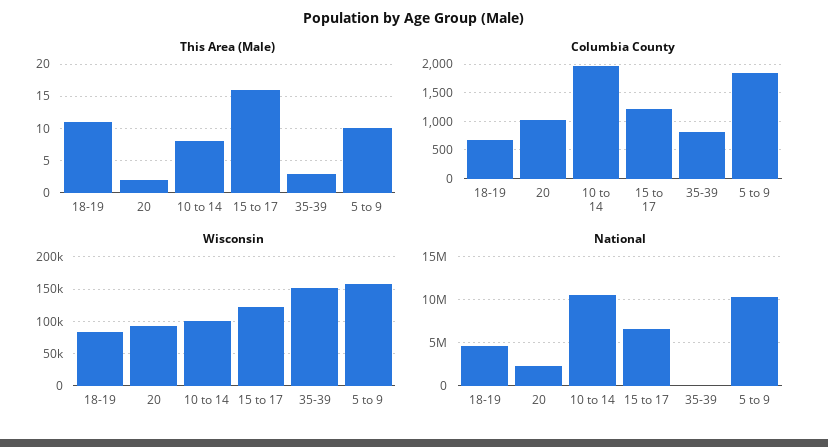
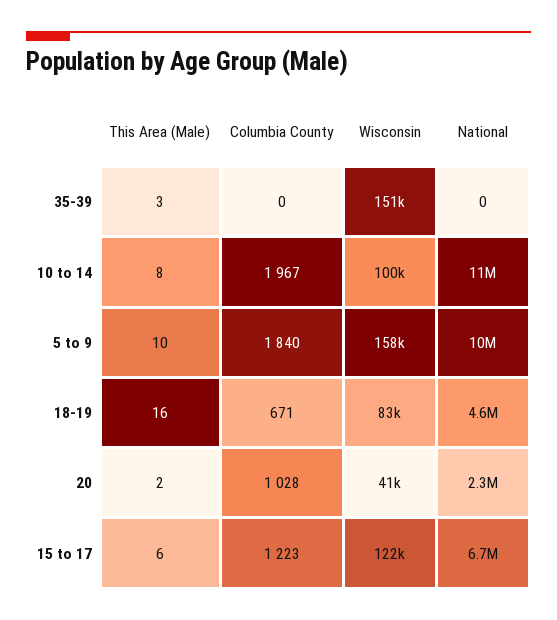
  {
    "This Area (Male)": {
-     "18-19": 11,
+     "18-19": 16,
      "20": 2,
      "10 to 14": 8,
-     "15 to 17": 16,
+     "15 to 17": 6,
      "35-39": 3,
      "5 to 9": 10
    },
    "Columbia County": {
      "18-19": 671,
      "20": 1028,
      "10 to 14": 1967,
      "15 to 17": 1223,
-     "35-39": 750,
+     "35-39": 0,
      "5 to 9": 1840
    },
    "Wisconsin": {
      "18-19": 83000,
-     "20": 90000,
+     "20": 41000,
      "10 to 14": 100000,
      "15 to 17": 122000,
      "35-39": 151000,
      "5 to 9": 158000
    },
    "National": {
      "18-19": 4600000,
      "20": 2300000,
      "10 to 14": 11000000,
      "15 to 17": 6700000,
      "35-39": 0,
      "5 to 9": 10000000
    }
  }

